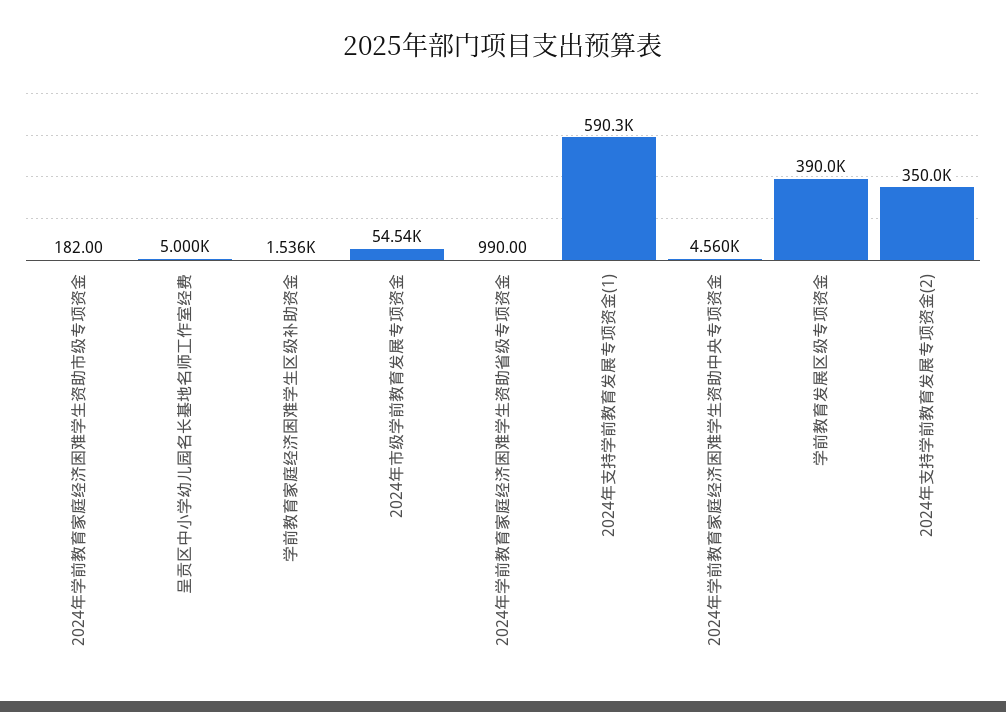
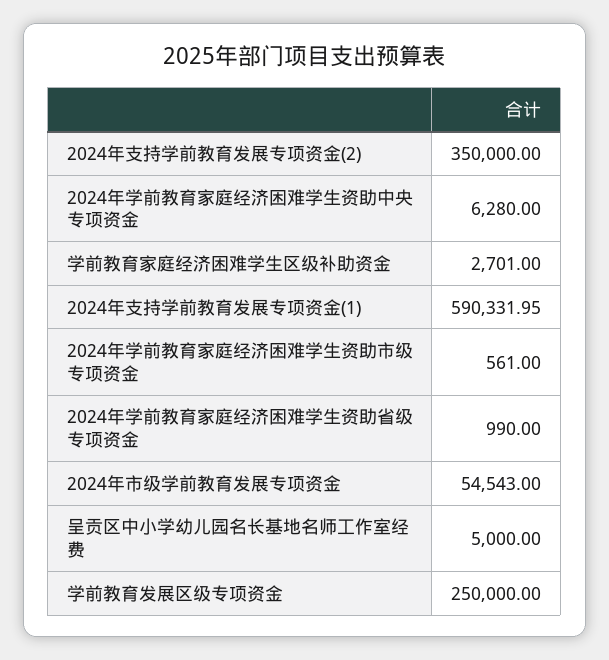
  {
-   "2024年学前教育家庭经济困难学生资助市级专项资金": 182,
+   "2024年学前教育家庭经济困难学生资助市级专项资金": 561,
    "呈贡区中小学幼儿园名长基地名师工作室经费": 5000,
-   "学前教育家庭经济困难学生区级补助资金": 1536,
+   "学前教育家庭经济困难学生区级补助资金": 2701,
    "2024年市级学前教育发展专项资金": 54543,
    "2024年学前教育家庭经济困难学生资助省级专项资金": 990,
    "2024年支持学前教育发展专项资金(1)": 590331.95,
-   "2024年学前教育家庭经济困难学生资助中央专项资金": 4560,
+   "2024年学前教育家庭经济困难学生资助中央专项资金": 6280,
-   "学前教育发展区级专项资金": 390000,
+   "学前教育发展区级专项资金": 250000,
    "2024年支持学前教育发展专项资金(2)": 350000
  }

